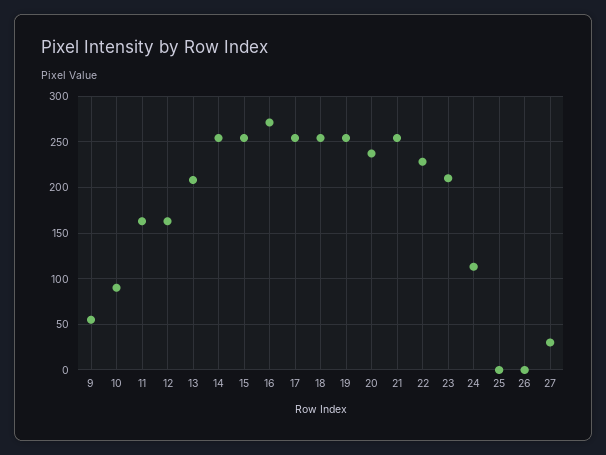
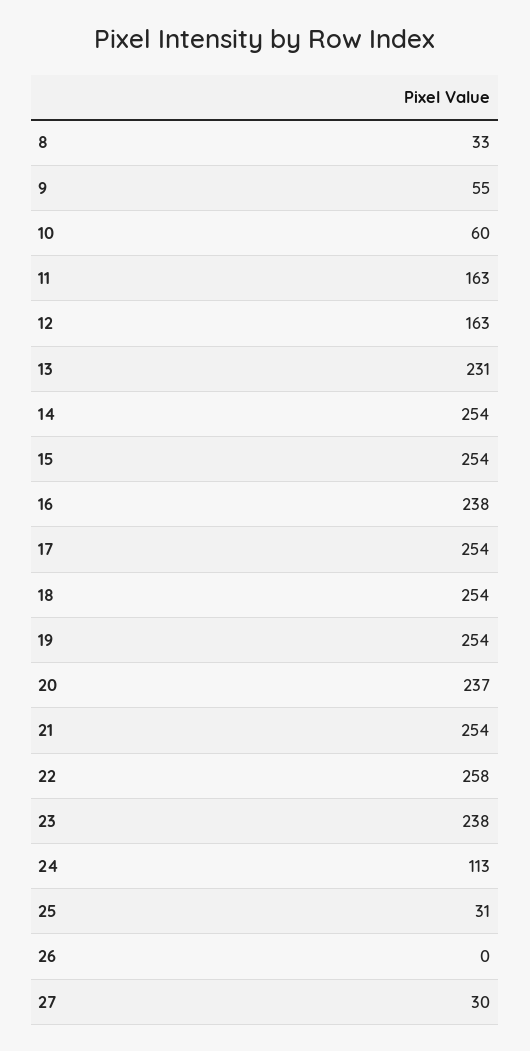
  {
    "9": 55,
-   "10": 90,
+   "10": 60,
    "11": 163,
    "12": 163,
-   "13": 210,
+   "13": 231,
    "14": 254,
    "15": 254,
-   "16": 270,
+   "16": 238,
    "17": 254,
    "18": 254,
    "19": 254,
    "20": 237,
    "21": 254,
-   "22": 230,
+   "22": 258,
-   "23": 210,
+   "23": 238,
    "24": 113,
-   "25": 0,
+   "25": 31,
    "26": 0,
-   "27": 30
+   "27": 30,
+   "8": 33
  }

